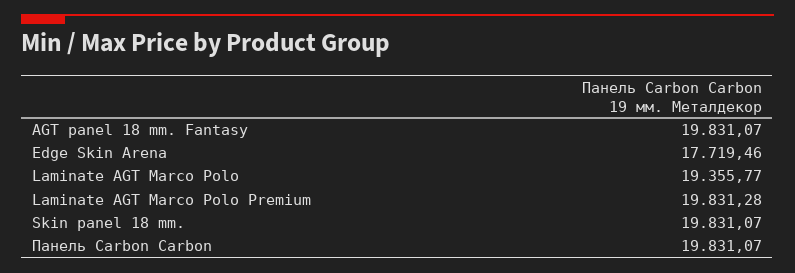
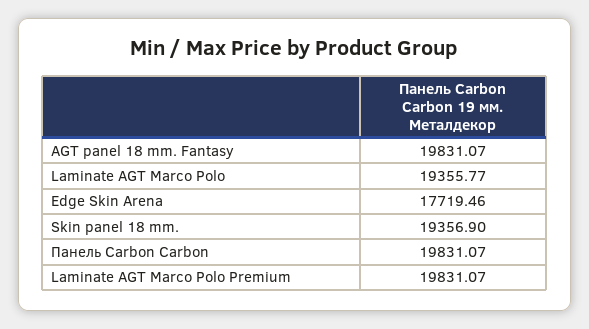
  {
    "AGT panel 18 mm. Fantasy": 19831.07,
    "Edge Skin Arena": 17719.46,
    "Laminate AGT Marco Polo": 19355.77,
-   "Laminate AGT Marco Polo Premium": 19831.28,
+   "Laminate AGT Marco Polo Premium": 19831.07,
-   "Skin panel 18 mm.": 19831.07,
+   "Skin panel 18 mm.": 19356.9,
    "Панель Carbon Carbon": 19831.07
  }

